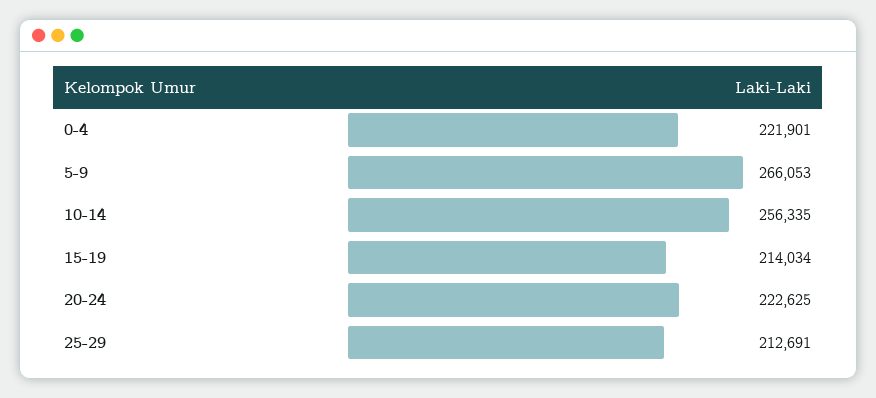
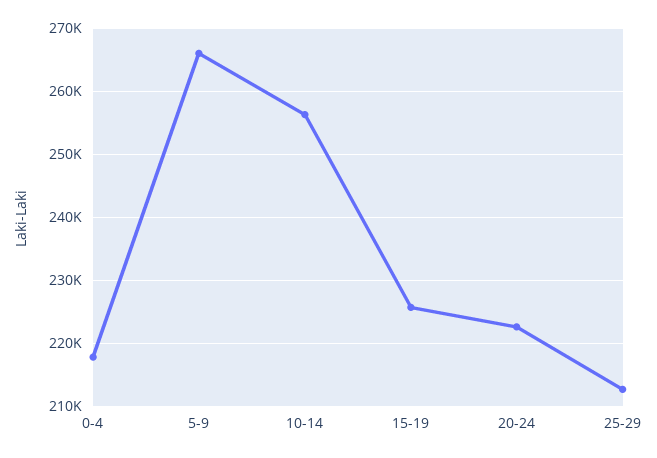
  {
-   "0-4": 221901,
+   "0-4": 218000,
    "5-9": 266053,
    "10-14": 256335,
-   "15-19": 214034,
+   "15-19": 226000,
    "20-24": 222625,
    "25-29": 212691
  }

